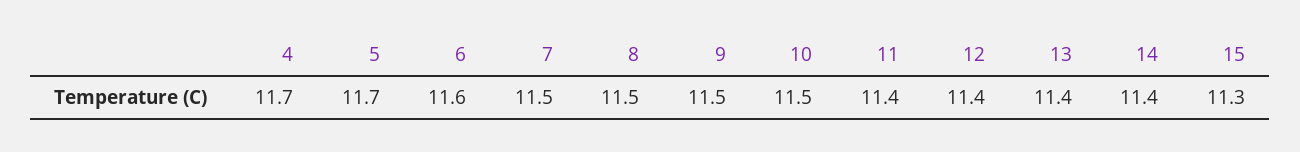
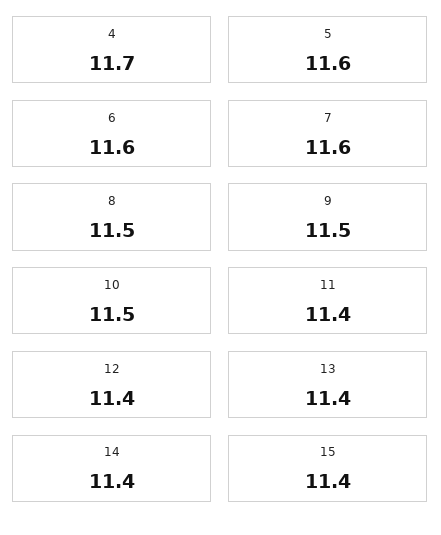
  {
    "4": 11.7,
-   "5": 11.7,
+   "5": 11.6,
    "6": 11.6,
-   "7": 11.5,
+   "7": 11.6,
    "8": 11.5,
    "9": 11.5,
    "10": 11.5,
    "11": 11.4,
    "12": 11.4,
    "13": 11.4,
    "14": 11.4,
-   "15": 11.3
+   "15": 11.4
  }

